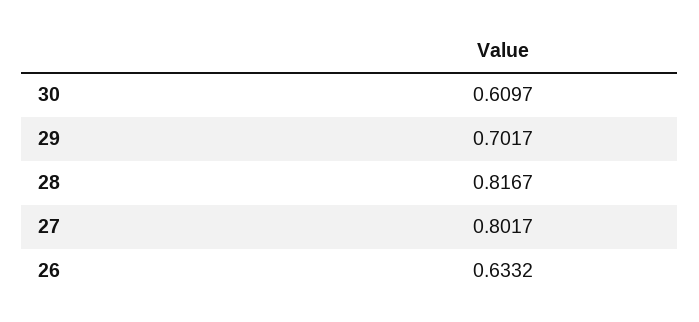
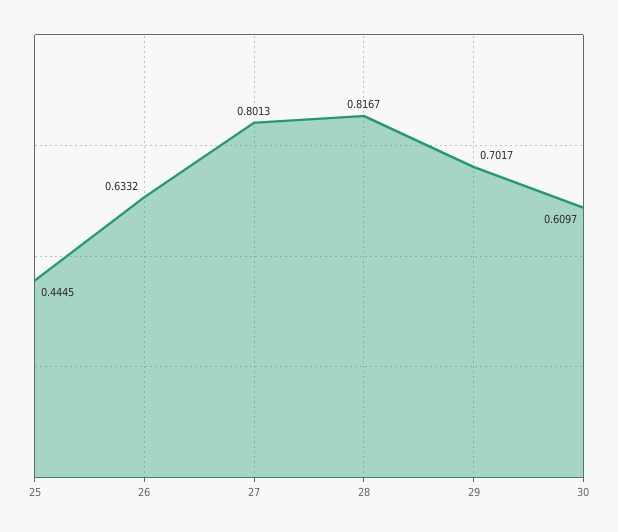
  {
    "30": 0.6097,
    "29": 0.7017,
    "28": 0.8167,
-   "27": 0.8017,
+   "27": 0.8013,
-   "26": 0.6332
+   "26": 0.6332,
+   "25": 0.4445
  }

